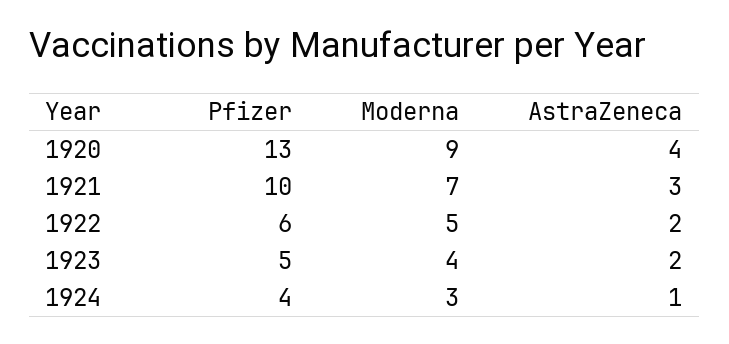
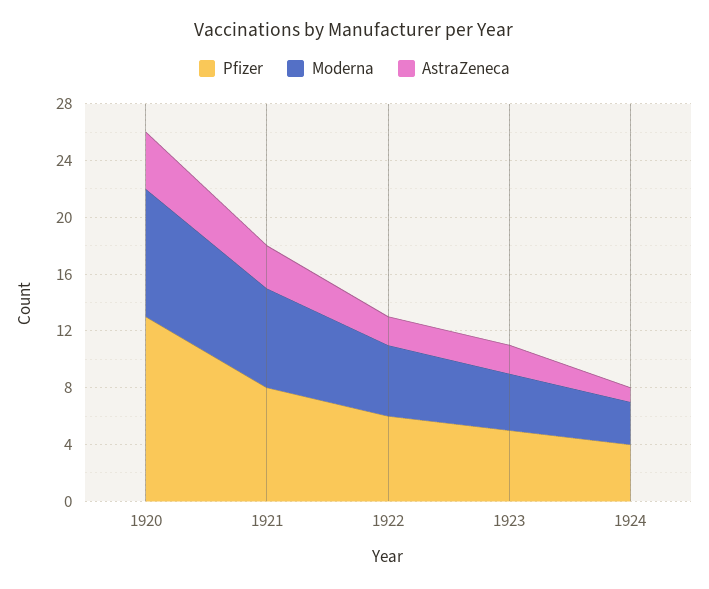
  {
    "Pfizer": {
      "1920": 13,
-     "1921": 10,
+     "1921": 8,
      "1922": 6,
      "1923": 5,
      "1924": 4
    },
    "Moderna": {
      "1920": 9,
      "1921": 7,
      "1922": 5,
      "1923": 4,
      "1924": 3
    },
    "AstraZeneca": {
      "1920": 4,
      "1921": 3,
      "1922": 2,
      "1923": 2,
      "1924": 1
    }
  }

